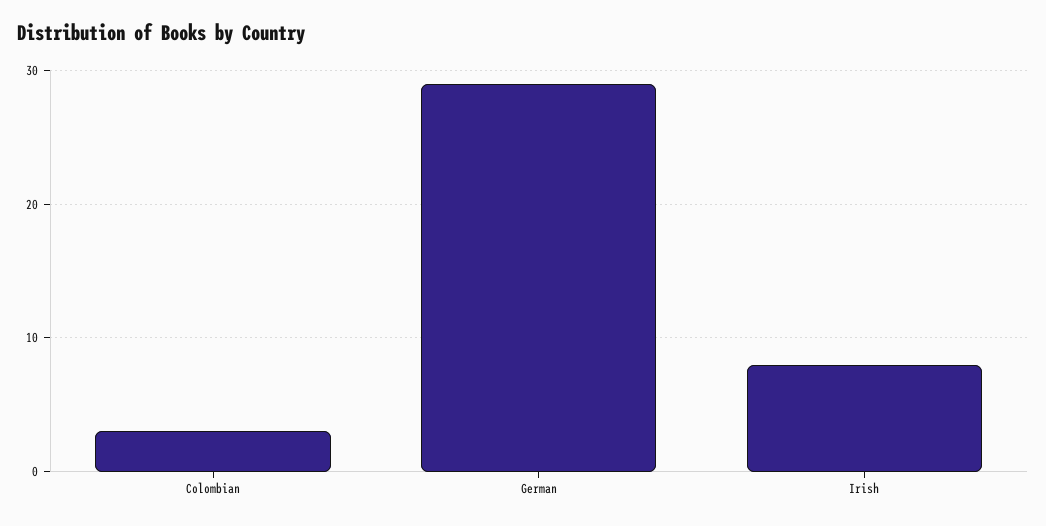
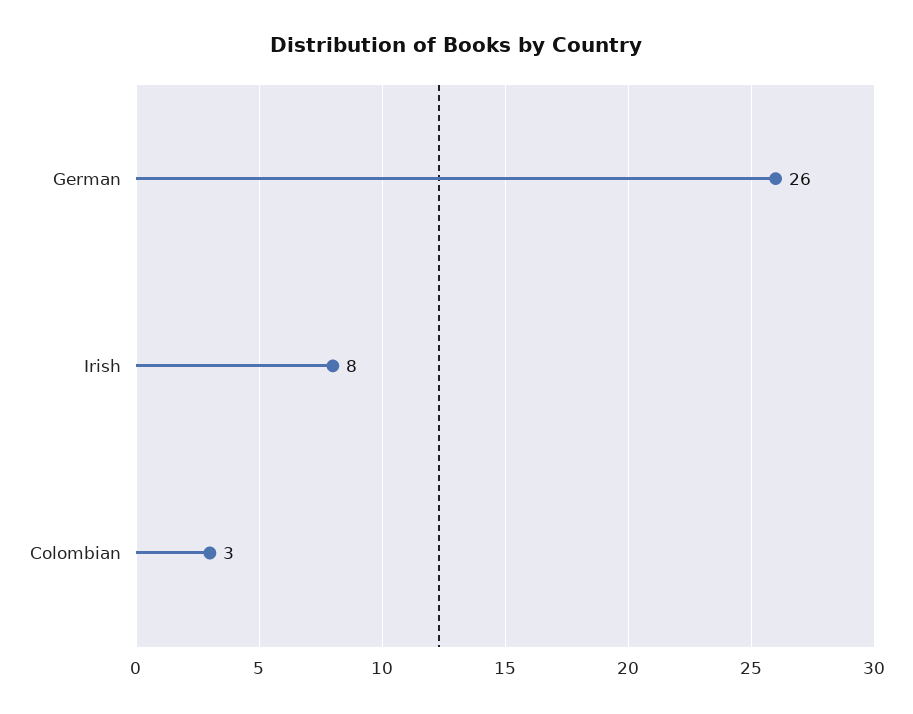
  {
    "Colombian": 3,
-   "German": 29,
+   "German": 26,
    "Irish": 8
  }

